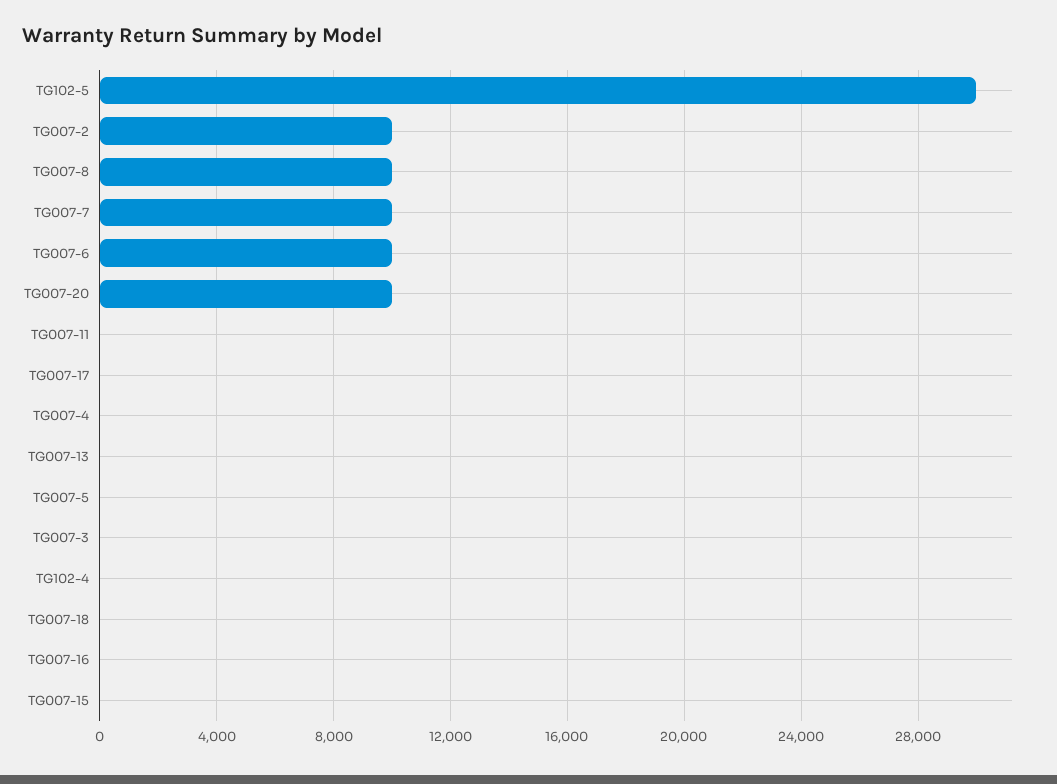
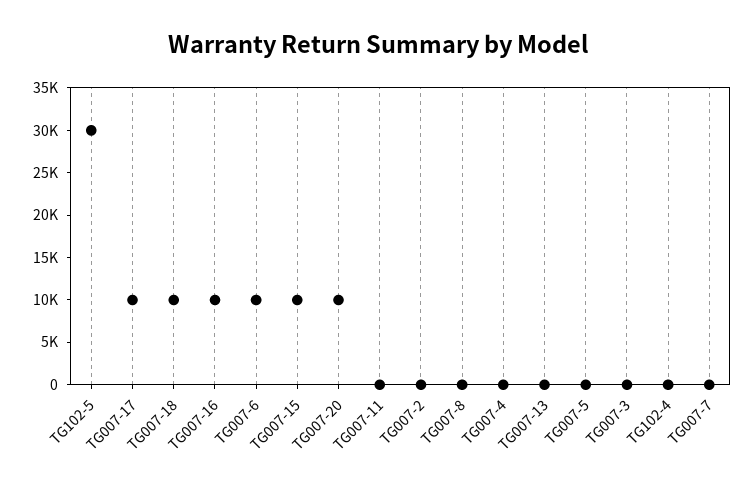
  {
    "TG102-5": 30000,
-   "TG007-2": 10000,
+   "TG007-2": 0,
-   "TG007-8": 10000,
+   "TG007-8": 0,
-   "TG007-7": 10000,
+   "TG007-7": 0,
    "TG007-6": 10000,
    "TG007-20": 10000,
    "TG007-11": 0,
-   "TG007-17": 0,
+   "TG007-17": 10000,
    "TG007-4": 0,
    "TG007-13": 0,
    "TG007-5": 0,
    "TG007-3": 0,
    "TG102-4": 0,
-   "TG007-18": 0,
+   "TG007-18": 10000,
-   "TG007-16": 0,
+   "TG007-16": 10000,
-   "TG007-15": 0
+   "TG007-15": 10000
  }

